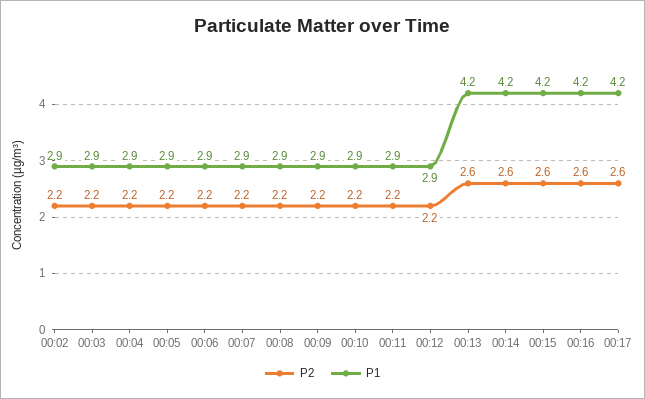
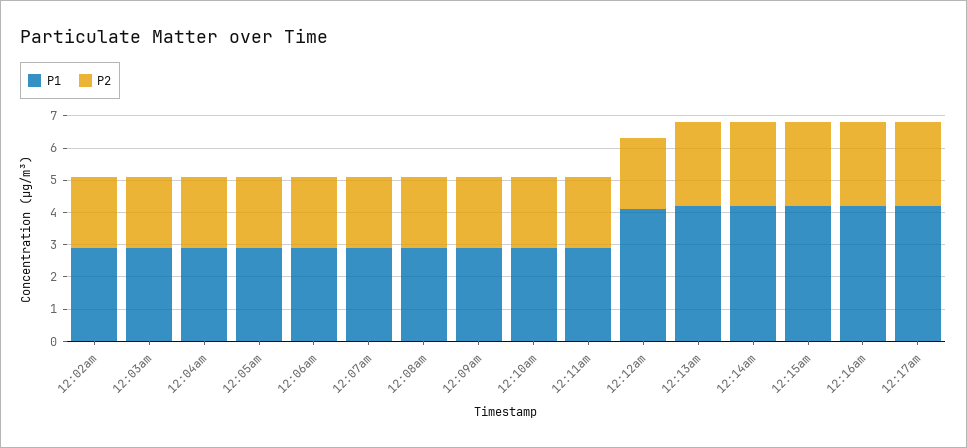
  {
    "P2": {
      "00:02": 2.2,
      "00:03": 2.2,
      "00:04": 2.2,
      "00:05": 2.2,
      "00:06": 2.2,
      "00:07": 2.2,
      "00:08": 2.2,
      "00:09": 2.2,
      "00:10": 2.2,
      "00:11": 2.2,
      "00:12": 2.2,
      "00:13": 2.6,
      "00:14": 2.6,
      "00:15": 2.6,
      "00:16": 2.6,
      "00:17": 2.6
    },
    "P1": {
      "00:02": 2.9,
      "00:03": 2.9,
      "00:04": 2.9,
      "00:05": 2.9,
      "00:06": 2.9,
      "00:07": 2.9,
      "00:08": 2.9,
      "00:09": 2.9,
      "00:10": 2.9,
      "00:11": 2.9,
-     "00:12": 2.9,
+     "00:12": 4,
      "00:13": 4.2,
      "00:14": 4.2,
      "00:15": 4.2,
      "00:16": 4.2,
      "00:17": 4.2
    }
  }

